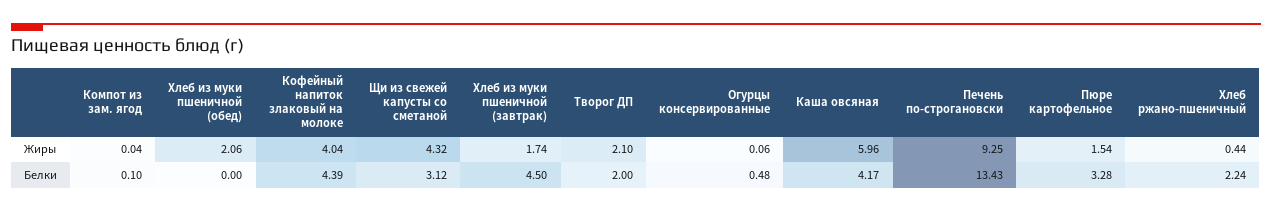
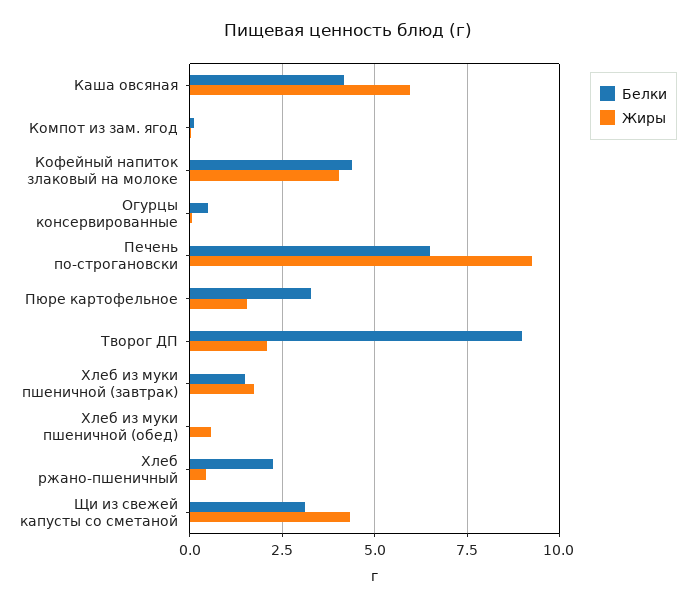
  {
    "Жиры": {
      "Компот из зам. ягод": 0.04,
-     "Хлеб из муки пшеничной (обед)": 2.06,
+     "Хлеб из муки пшеничной (обед)": 0.5,
      "Кофейный напиток злаковый на молоке": 4.04,
      "Щи из свежей капусты со сметаной": 4.32,
      "Хлеб из муки пшеничной (завтрак)": 1.74,
      "Творог ДП": 2.1,
      "Огурцы консервированные": 0.06,
      "Каша овсяная": 5.96,
      "Печень по-строгановски": 9.25,
      "Пюре картофельное": 1.54,
      "Хлеб ржано-пшеничный": 0.44
    },
    "Белки": {
      "Компот из зам. ягод": 0.1,
      "Хлеб из муки пшеничной (обед)": 0,
      "Кофейный напиток злаковый на молоке": 4.39,
      "Щи из свежей капусты со сметаной": 3.12,
-     "Хлеб из муки пшеничной (завтрак)": 4.5,
+     "Хлеб из муки пшеничной (завтрак)": 1.5,
-     "Творог ДП": 2,
+     "Творог ДП": 9,
      "Огурцы консервированные": 0.48,
      "Каша овсяная": 4.17,
-     "Печень по-строгановски": 13.43,
+     "Печень по-строгановски": 6.5,
      "Пюре картофельное": 3.28,
      "Хлеб ржано-пшеничный": 2.24
    }
  }

